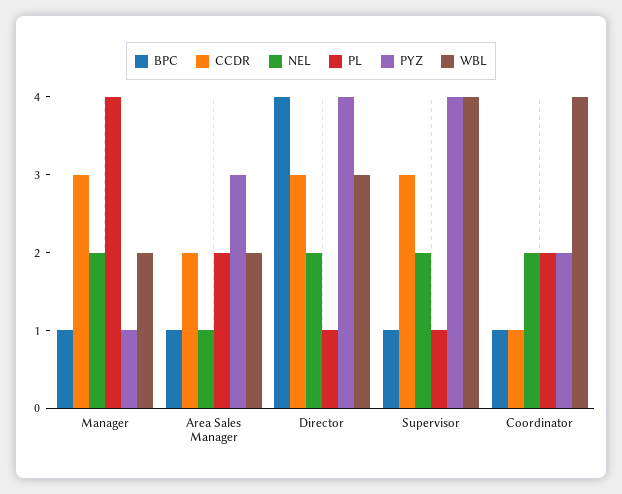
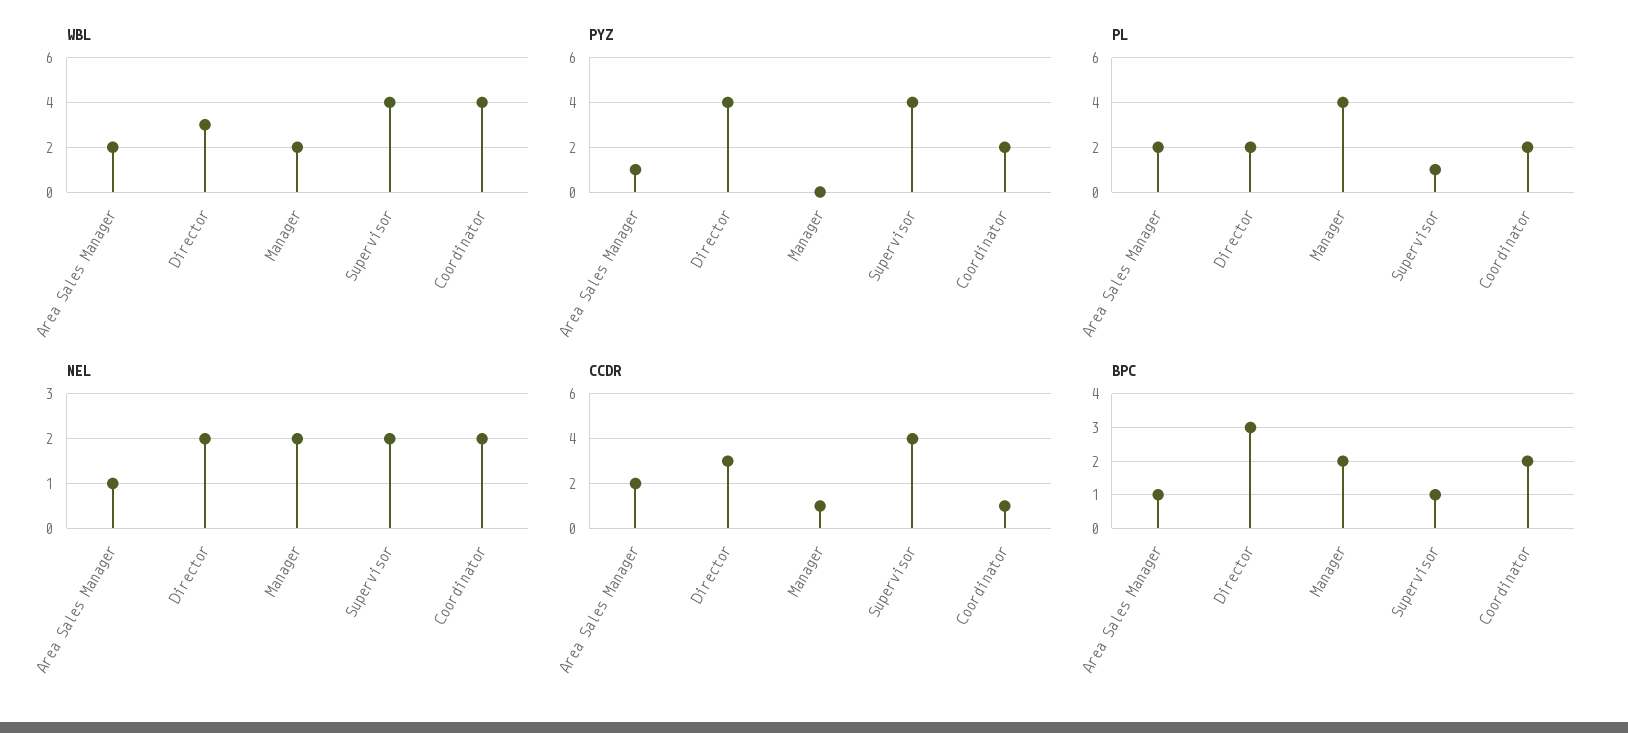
  {
    "BPC": {
-     "Manager": 1,
+     "Manager": 2,
      "Area Sales Manager": 1,
-     "Director": 4,
+     "Director": 3,
      "Supervisor": 1,
-     "Coordinator": 1
+     "Coordinator": 2
    },
    "CCDR": {
-     "Manager": 3,
+     "Manager": 1,
      "Area Sales Manager": 2,
      "Director": 3,
-     "Supervisor": 3,
+     "Supervisor": 4,
      "Coordinator": 1
    },
    "NEL": {
      "Manager": 2,
      "Area Sales Manager": 1,
      "Director": 2,
      "Supervisor": 2,
      "Coordinator": 2
    },
    "PL": {
      "Manager": 4,
      "Area Sales Manager": 2,
-     "Director": 1,
+     "Director": 2,
      "Supervisor": 1,
      "Coordinator": 2
    },
    "PYZ": {
-     "Manager": 1,
+     "Manager": 0,
-     "Area Sales Manager": 3,
+     "Area Sales Manager": 1,
      "Director": 4,
      "Supervisor": 4,
      "Coordinator": 2
    },
    "WBL": {
      "Manager": 2,
      "Area Sales Manager": 2,
      "Director": 3,
      "Supervisor": 4,
      "Coordinator": 4
    }
  }

